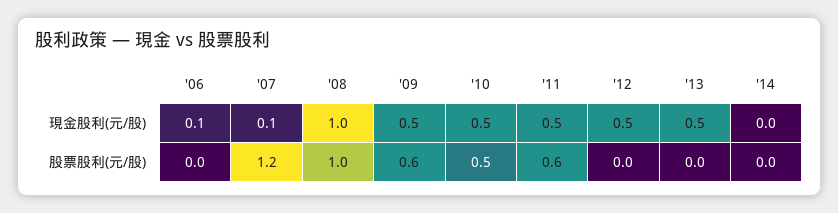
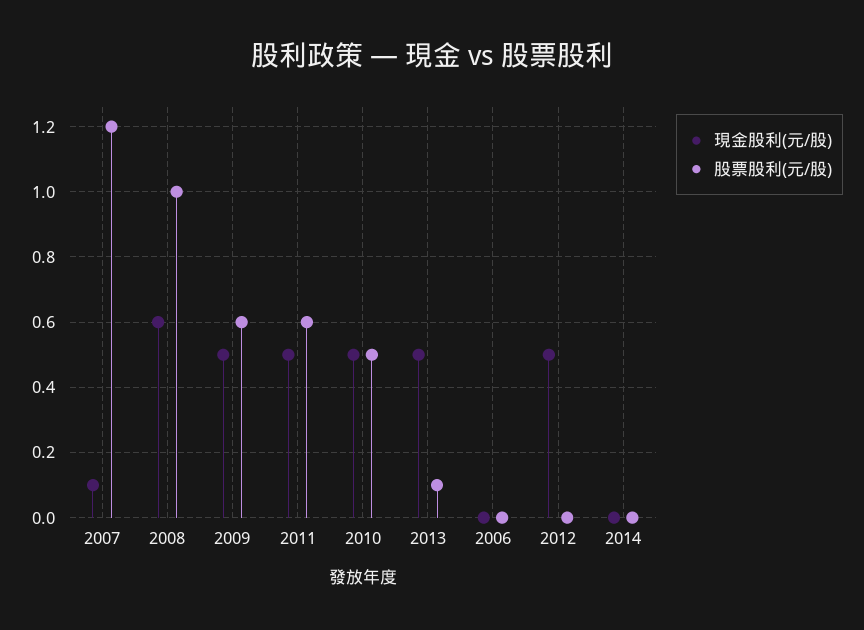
  {
    "現金股利(元/股)": {
-     "'06": 0.1,
+     "'06": 0,
      "'07": 0.1,
-     "'08": 1,
+     "'08": 0.6,
      "'09": 0.5,
      "'10": 0.5,
      "'11": 0.5,
      "'12": 0.5,
      "'13": 0.5,
      "'14": 0
    },
    "股票股利(元/股)": {
      "'06": 0,
      "'07": 1.2,
      "'08": 1,
      "'09": 0.6,
      "'10": 0.5,
      "'11": 0.6,
      "'12": 0,
-     "'13": 0,
+     "'13": 0.1,
      "'14": 0
    }
  }

